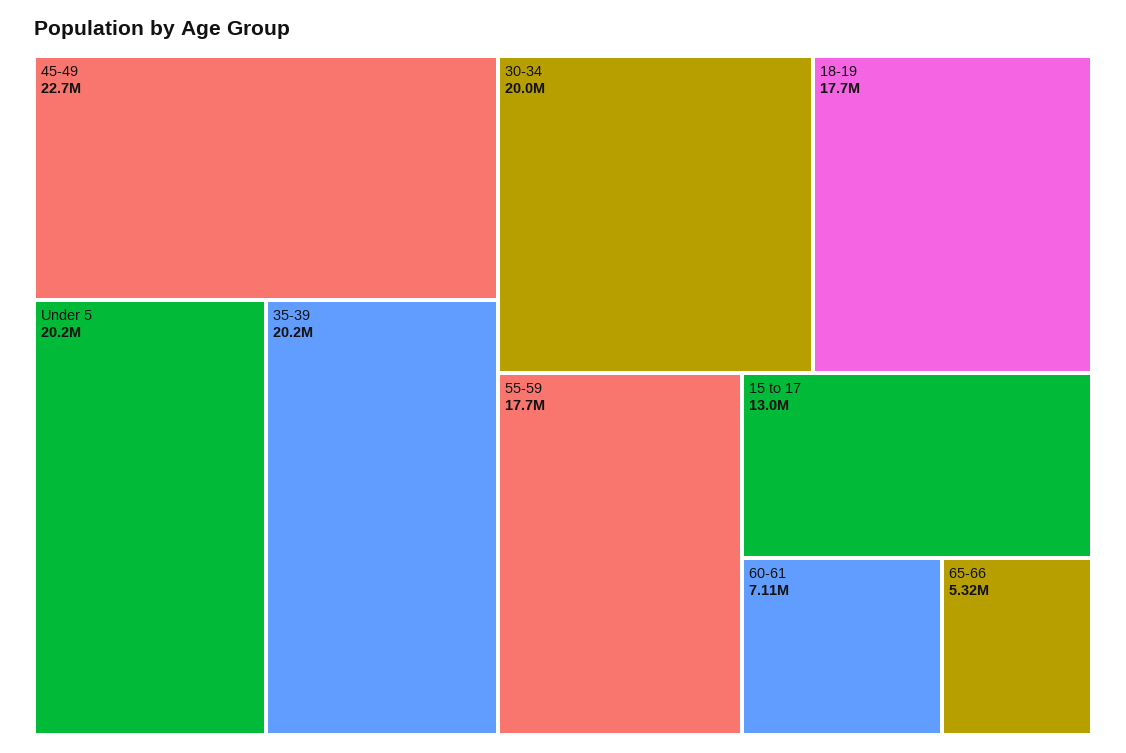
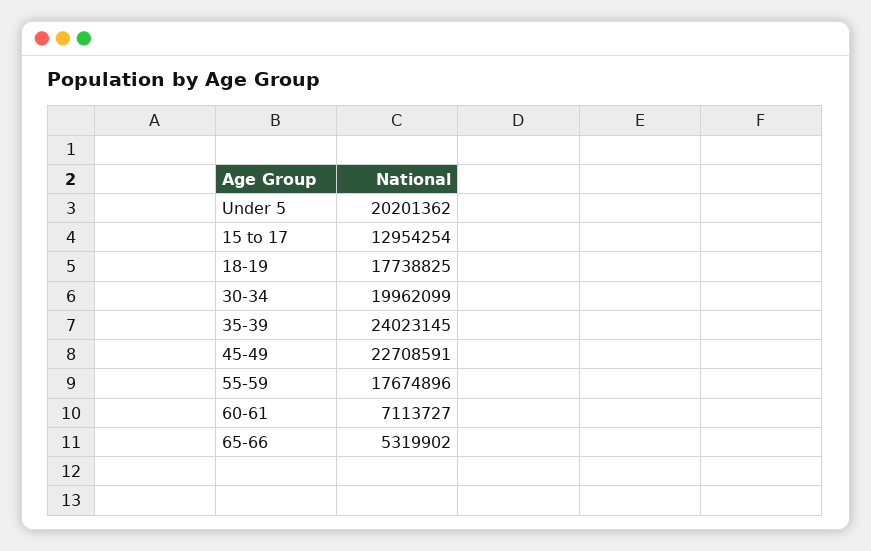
  {
    "45-49": 22708591,
    "Under 5": 20201362,
-   "35-39": 20200000,
+   "35-39": 24023145,
    "30-34": 19962099,
    "18-19": 17738825,
    "55-59": 17674896,
    "15 to 17": 12954254,
    "60-61": 7113727,
    "65-66": 5319902
  }

